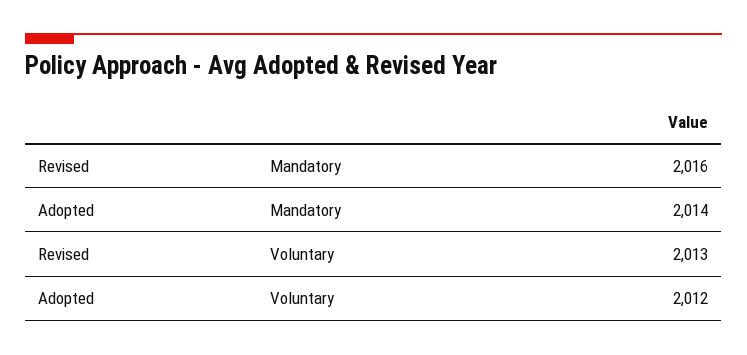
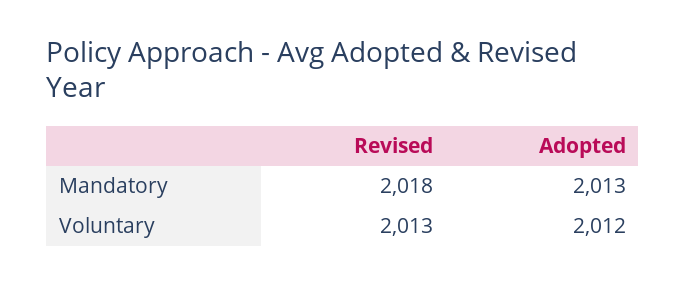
  {
    "Revised": {
-     "Mandatory": 2016,
+     "Mandatory": 2018,
      "Voluntary": 2013
    },
    "Adopted": {
-     "Mandatory": 2014,
+     "Mandatory": 2013,
      "Voluntary": 2012
    }
  }

